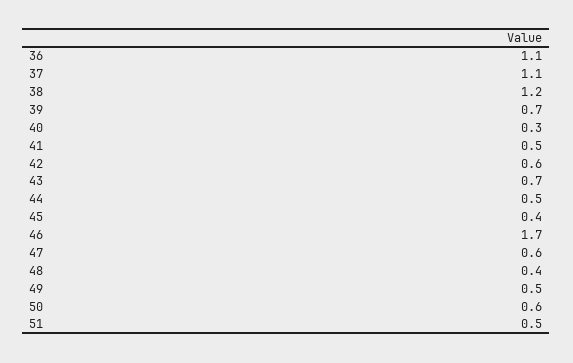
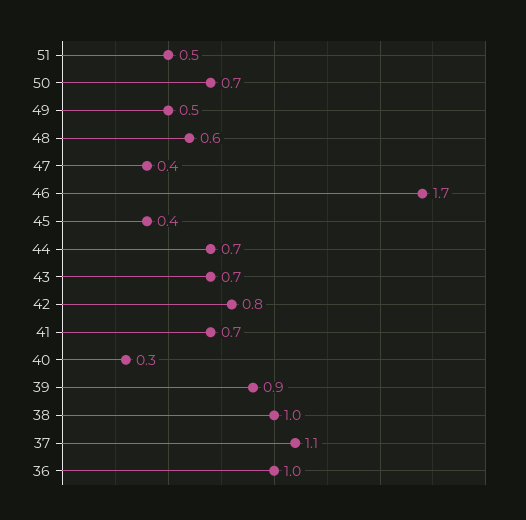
  {
-   "36": 1.1,
+   "36": 1,
    "37": 1.1,
-   "38": 1.2,
+   "38": 1,
-   "39": 0.7,
+   "39": 0.9,
    "40": 0.3,
-   "41": 0.5,
+   "41": 0.7,
-   "42": 0.6,
+   "42": 0.8,
    "43": 0.7,
-   "44": 0.5,
+   "44": 0.7,
    "45": 0.4,
    "46": 1.7,
-   "47": 0.6,
+   "47": 0.4,
-   "48": 0.4,
+   "48": 0.6,
    "49": 0.5,
-   "50": 0.6,
+   "50": 0.7,
    "51": 0.5
  }

